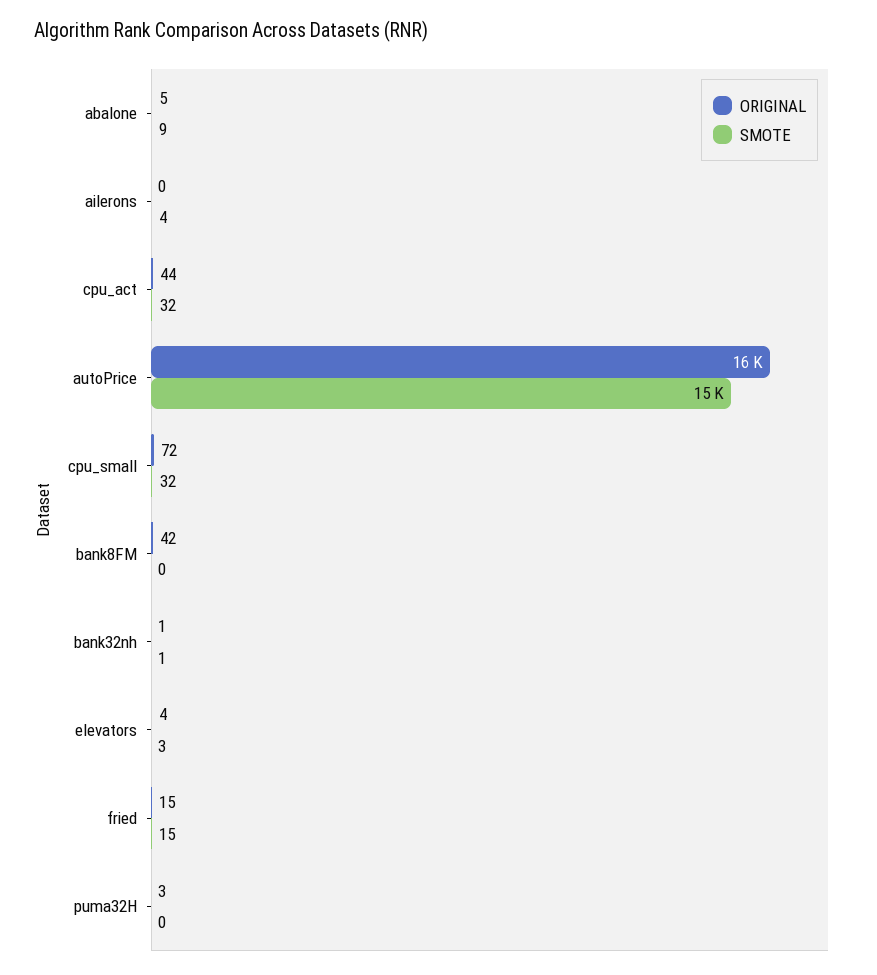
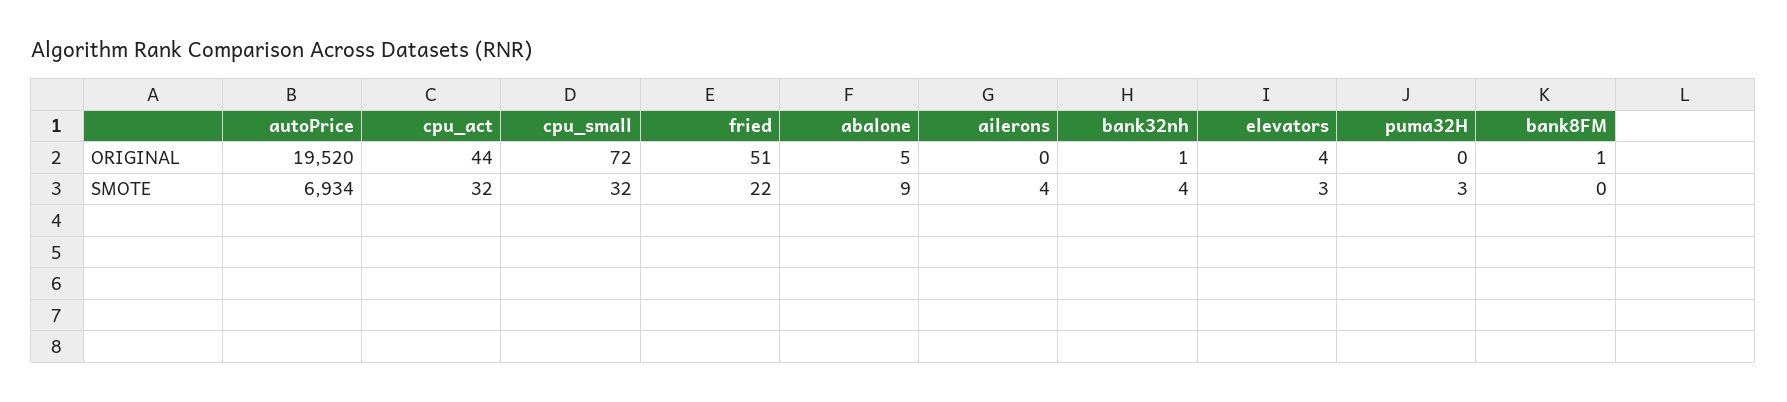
  {
    "ORIGINAL": {
      "abalone": 5,
      "ailerons": 0,
      "cpu_act": 44,
-     "autoPrice": 16000,
+     "autoPrice": 19520,
      "cpu_small": 72,
-     "bank8FM": 42,
+     "bank8FM": 1,
      "bank32nh": 1,
      "elevators": 4,
-     "fried": 15,
+     "fried": 51,
-     "puma32H": 3
+     "puma32H": 0
    },
    "SMOTE": {
      "abalone": 9,
      "ailerons": 4,
      "cpu_act": 32,
-     "autoPrice": 15000,
+     "autoPrice": 6934,
      "cpu_small": 32,
      "bank8FM": 0,
-     "bank32nh": 1,
+     "bank32nh": 4,
      "elevators": 3,
-     "fried": 15,
+     "fried": 22,
-     "puma32H": 0
+     "puma32H": 3
    }
  }

